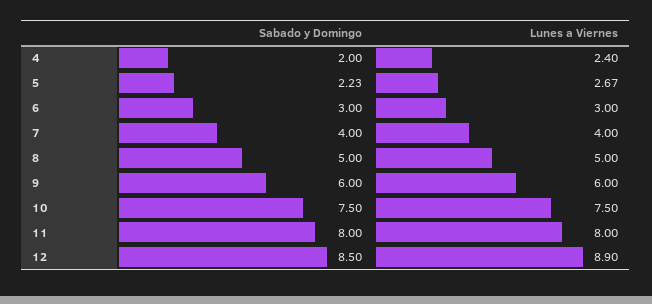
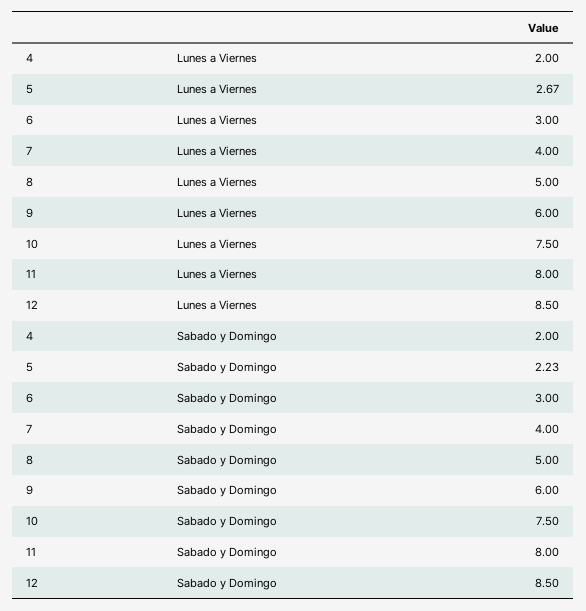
  {
    "Sabado y Domingo": {
      "4": 2,
      "5": 2.23,
      "6": 3,
      "7": 4,
      "8": 5,
      "9": 6,
      "10": 7.5,
      "11": 8,
      "12": 8.5
    },
    "Lunes a Viernes": {
-     "4": 2.4,
+     "4": 2,
      "5": 2.67,
      "6": 3,
      "7": 4,
      "8": 5,
      "9": 6,
      "10": 7.5,
      "11": 8,
-     "12": 8.9
+     "12": 8.5
    }
  }

